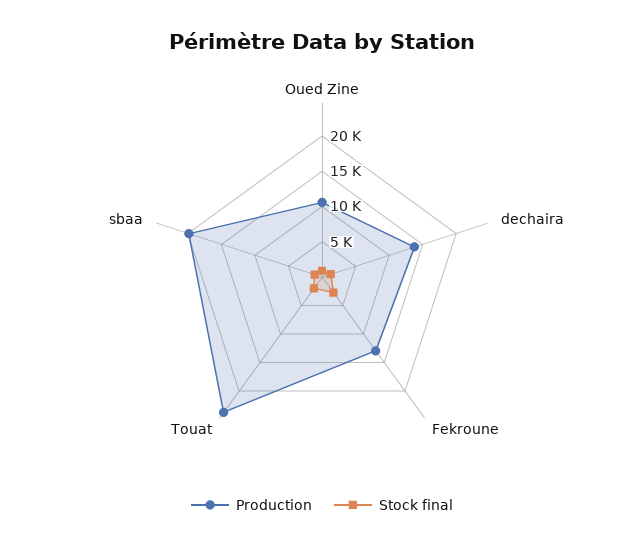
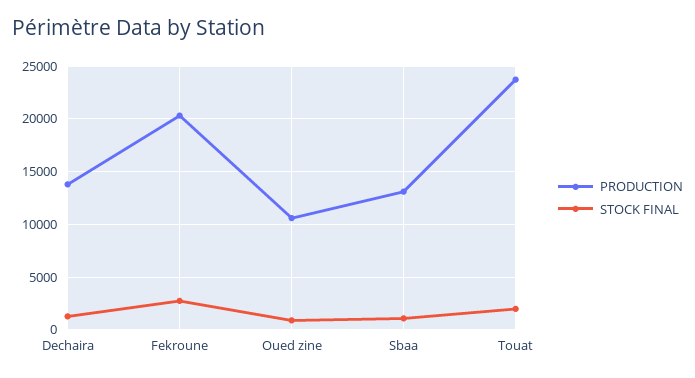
  {
    "Production": {
      "Oued Zine": 11000,
      "dechaira": 14000,
-     "Fekroune": 12500,
+     "Fekroune": 20000,
      "Touat": 24000,
-     "sbaa": 20000
+     "sbaa": 13000
    },
    "Stock final": {
      "Oued Zine": 1000,
      "dechaira": 1000,
      "Fekroune": 3000,
      "Touat": 2000,
      "sbaa": 1000
    }
  }

